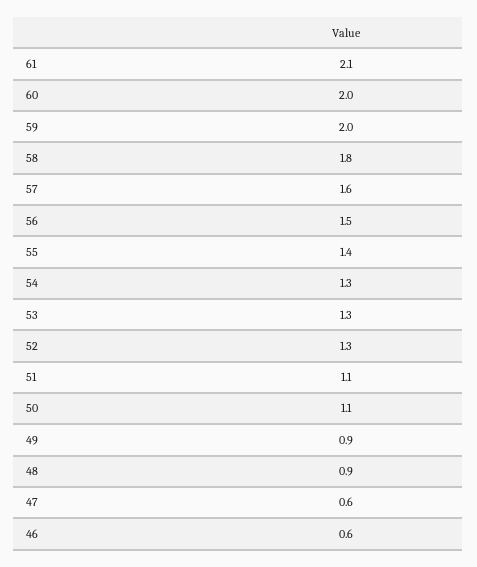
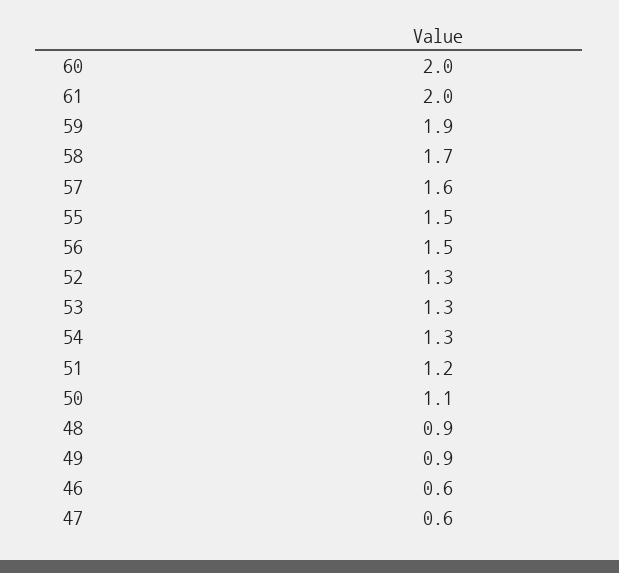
  {
-   "61": 2.1,
+   "61": 2,
    "60": 2,
-   "59": 2,
+   "59": 1.9,
-   "58": 1.8,
+   "58": 1.7,
    "57": 1.6,
    "56": 1.5,
-   "55": 1.4,
+   "55": 1.5,
    "54": 1.3,
    "53": 1.3,
    "52": 1.3,
-   "51": 1.1,
+   "51": 1.2,
    "50": 1.1,
    "49": 0.9,
    "48": 0.9,
    "47": 0.6,
    "46": 0.6
  }

